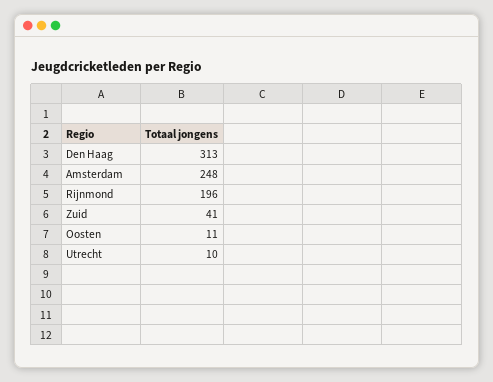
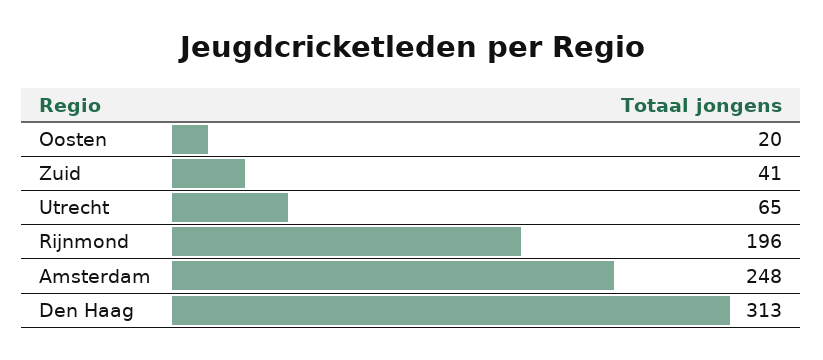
  {
    "Den Haag": 313,
    "Amsterdam": 248,
    "Rijnmond": 196,
    "Zuid": 41,
-   "Oosten": 11,
+   "Oosten": 20,
-   "Utrecht": 10
+   "Utrecht": 65
  }

